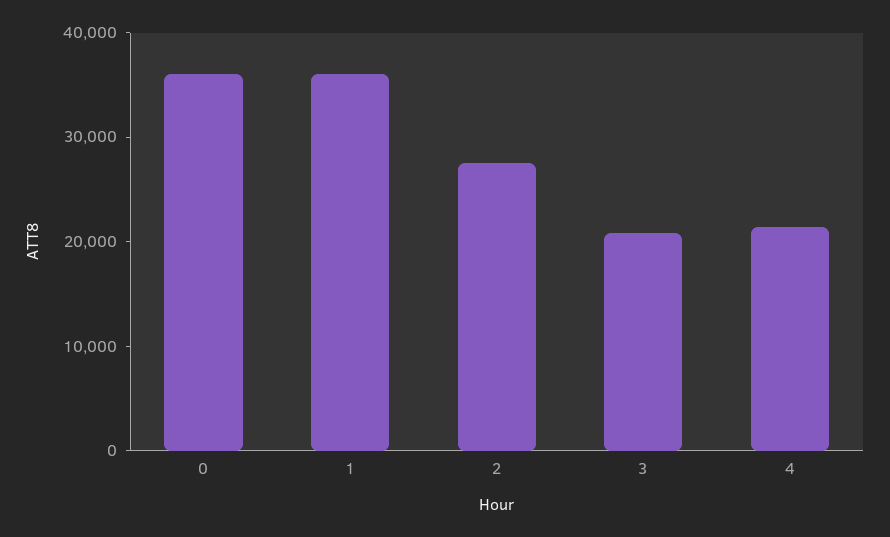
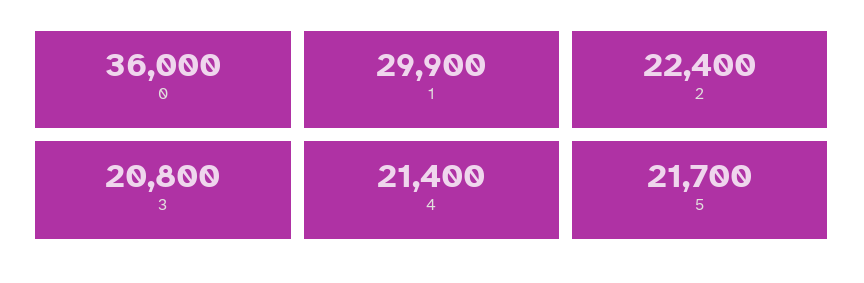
  {
    "0": 36000,
-   "1": 36000,
+   "1": 29900,
-   "2": 28000,
+   "2": 22400,
    "3": 20800,
-   "4": 21400
+   "4": 21400,
+   "5": 21700
  }

